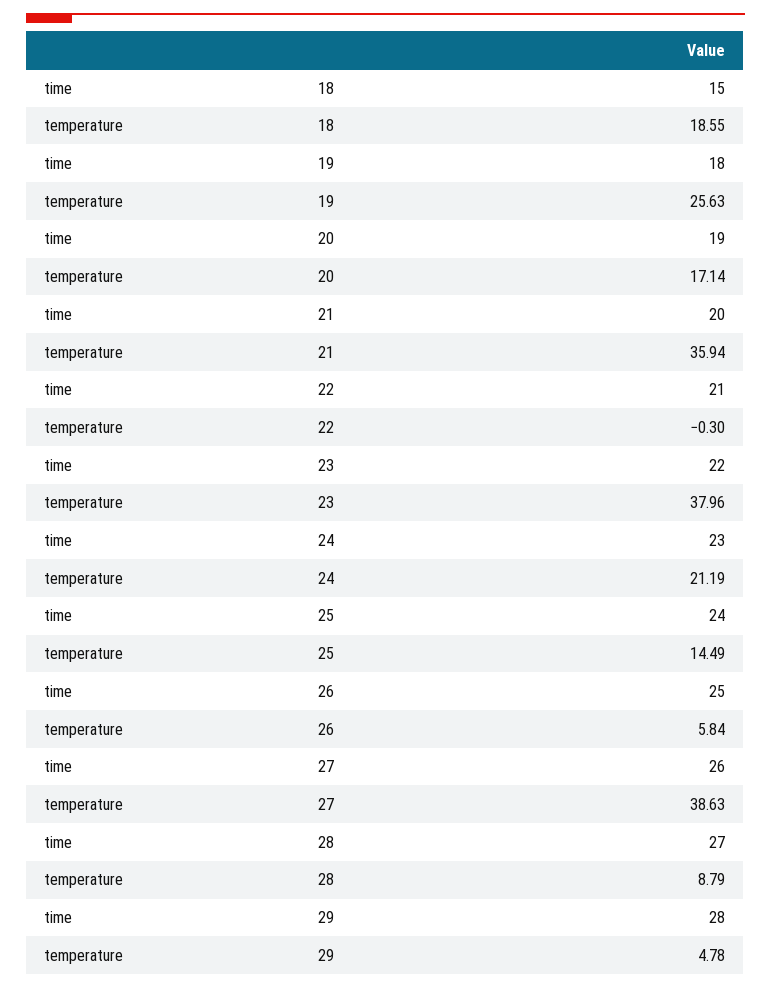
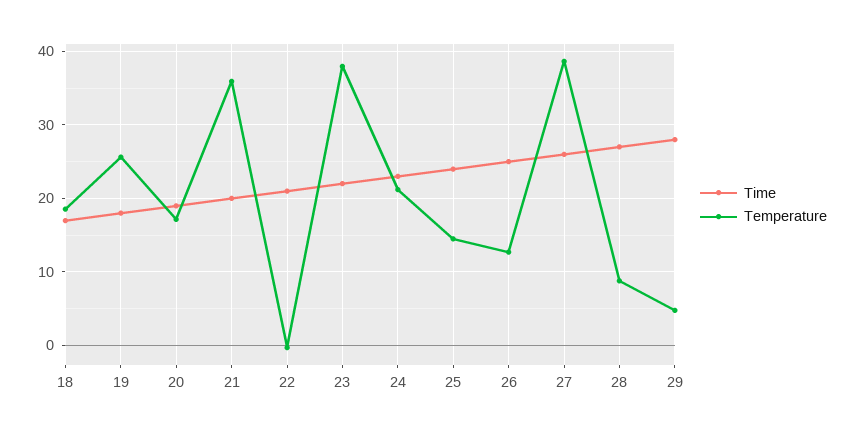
  {
    "time": {
-     "18": 15,
+     "18": 17,
      "19": 18,
      "20": 19,
      "21": 20,
      "22": 21,
      "23": 22,
      "24": 23,
      "25": 24,
      "26": 25,
      "27": 26,
      "28": 27,
      "29": 28
    },
    "temperature": {
      "18": 18.55,
      "19": 25.63,
      "20": 17.14,
      "21": 35.94,
      "22": -0.3,
      "23": 37.96,
      "24": 21.19,
      "25": 14.49,
-     "26": 5.84,
+     "26": 13,
      "27": 38.63,
      "28": 8.79,
      "29": 4.78
    }
  }

